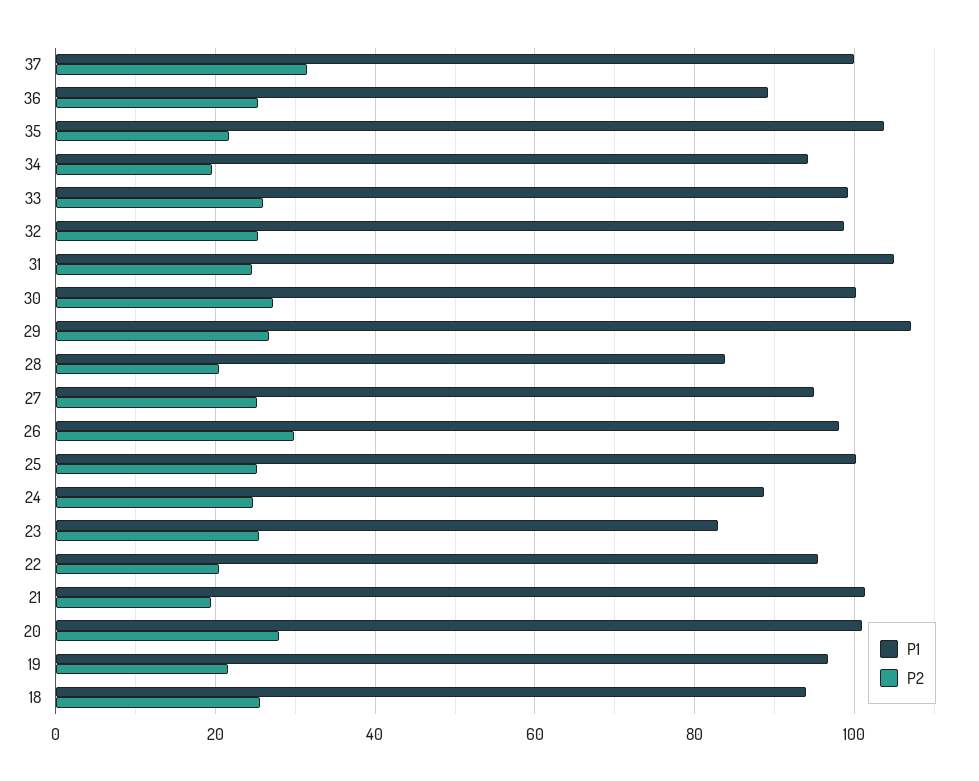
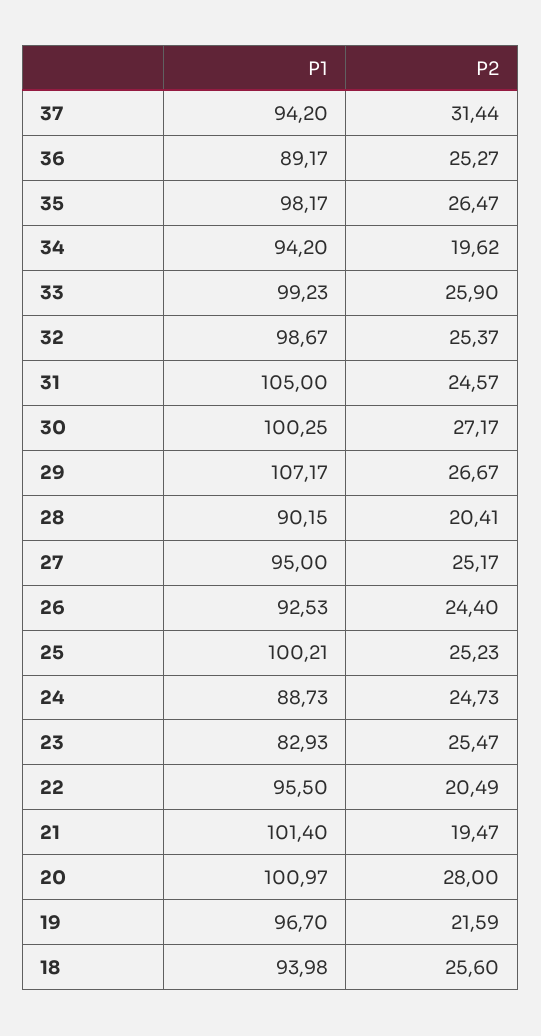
  {
    "P1": {
-     "37": 100,
+     "37": 94.2,
      "36": 89.17,
-     "35": 104,
+     "35": 98.17,
      "34": 94.2,
      "33": 99.23,
      "32": 98.67,
      "31": 105,
      "30": 100.25,
      "29": 107.17,
-     "28": 84,
+     "28": 90.15,
      "27": 95,
-     "26": 98,
+     "26": 92.53,
      "25": 100.21,
      "24": 88.73,
      "23": 82.93,
      "22": 95.5,
      "21": 101.4,
      "20": 100.97,
      "19": 96.7,
      "18": 93.98
    },
    "P2": {
      "37": 31.44,
      "36": 25.27,
-     "35": 22,
+     "35": 26.47,
      "34": 19.62,
      "33": 25.9,
      "32": 25.37,
      "31": 24.57,
      "30": 27.17,
      "29": 26.67,
      "28": 20.41,
      "27": 25.17,
-     "26": 30,
+     "26": 24.4,
      "25": 25.23,
      "24": 24.73,
      "23": 25.47,
      "22": 20.49,
      "21": 19.47,
      "20": 28,
      "19": 21.59,
      "18": 25.6
    }
  }

